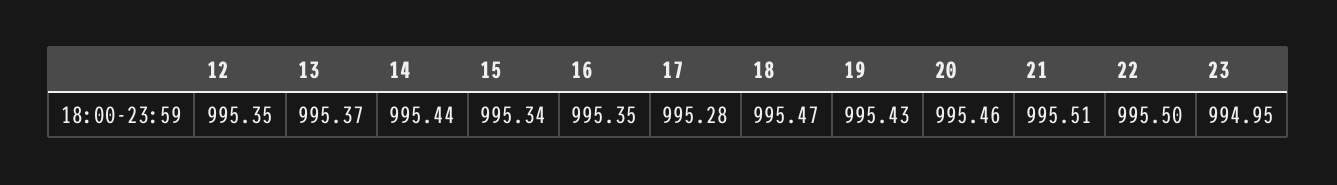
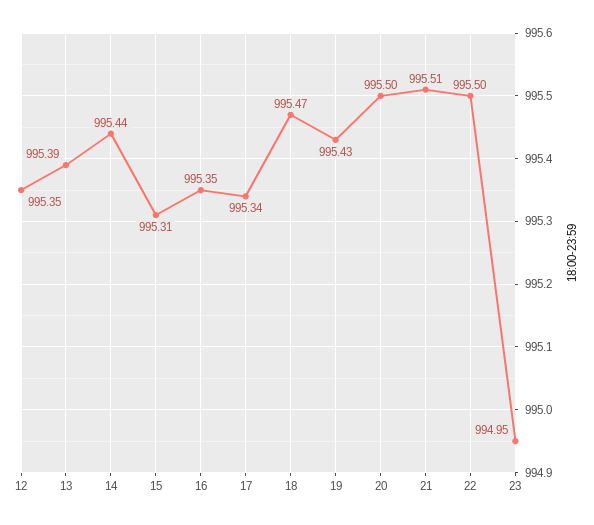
  {
    "12": 995.35,
-   "13": 995.37,
+   "13": 995.39,
    "14": 995.44,
-   "15": 995.34,
+   "15": 995.31,
    "16": 995.35,
-   "17": 995.28,
+   "17": 995.34,
    "18": 995.47,
    "19": 995.43,
-   "20": 995.46,
+   "20": 995.5,
    "21": 995.51,
    "22": 995.5,
    "23": 994.95
  }

